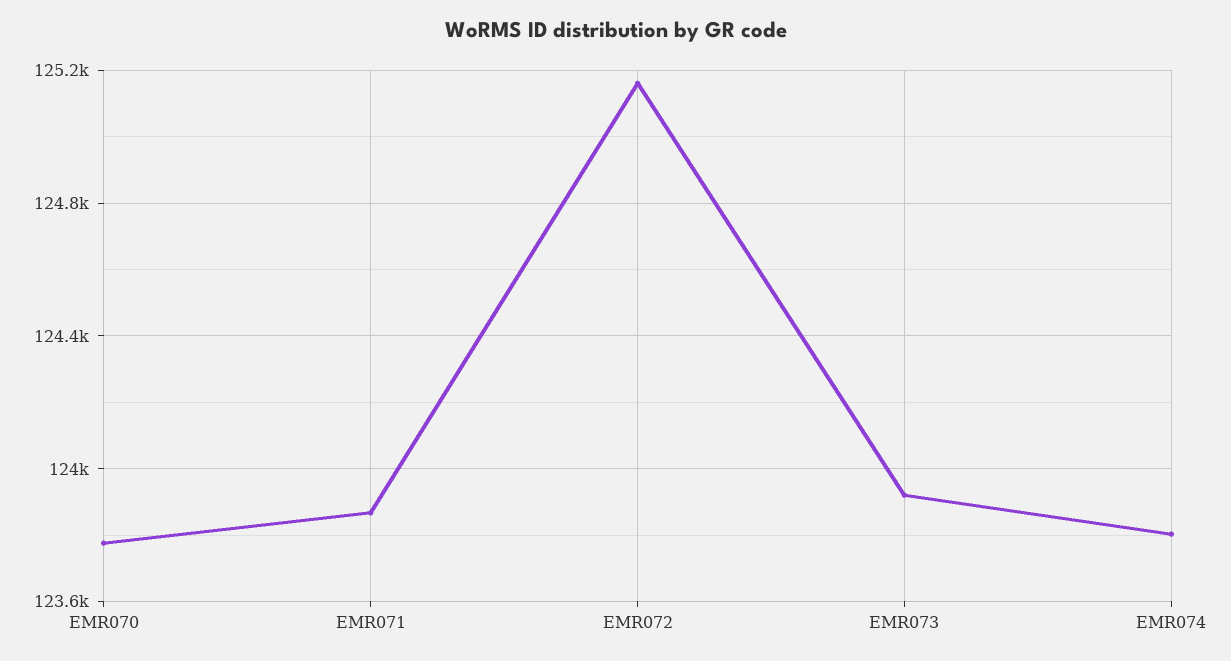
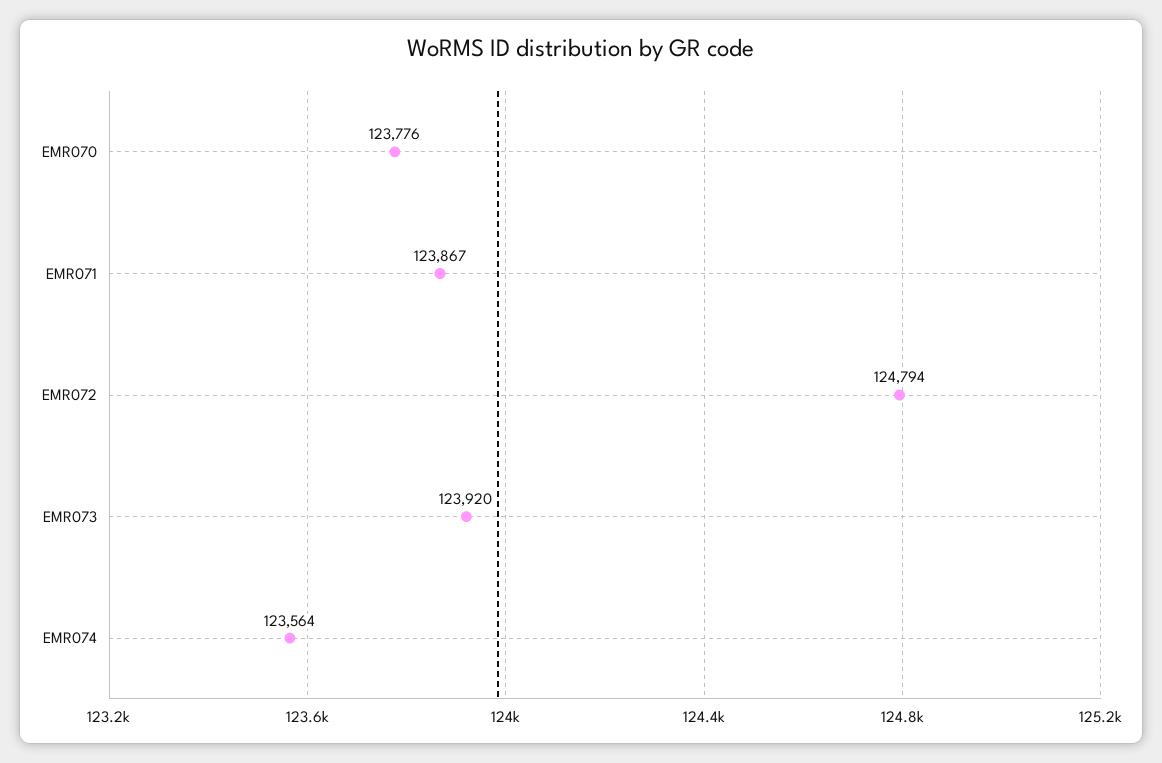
  {
    "EMR070": 123776,
    "EMR071": 123867,
-   "EMR072": 125150,
+   "EMR072": 124794,
    "EMR073": 123920,
-   "EMR074": 123800
+   "EMR074": 123564
  }

